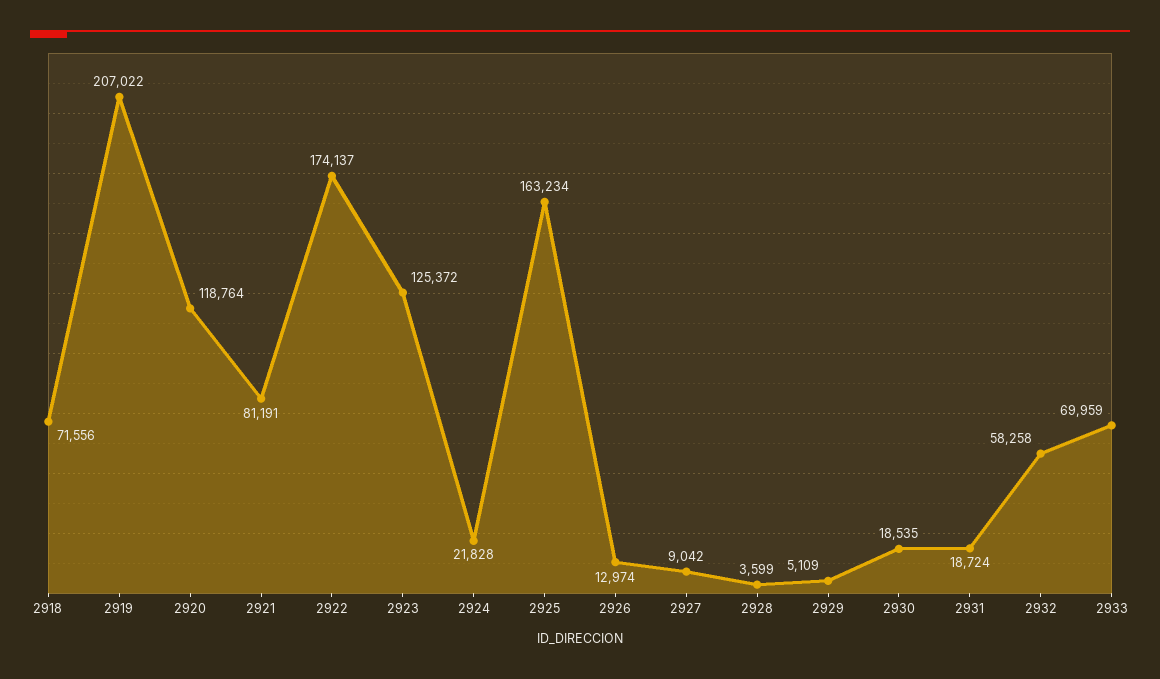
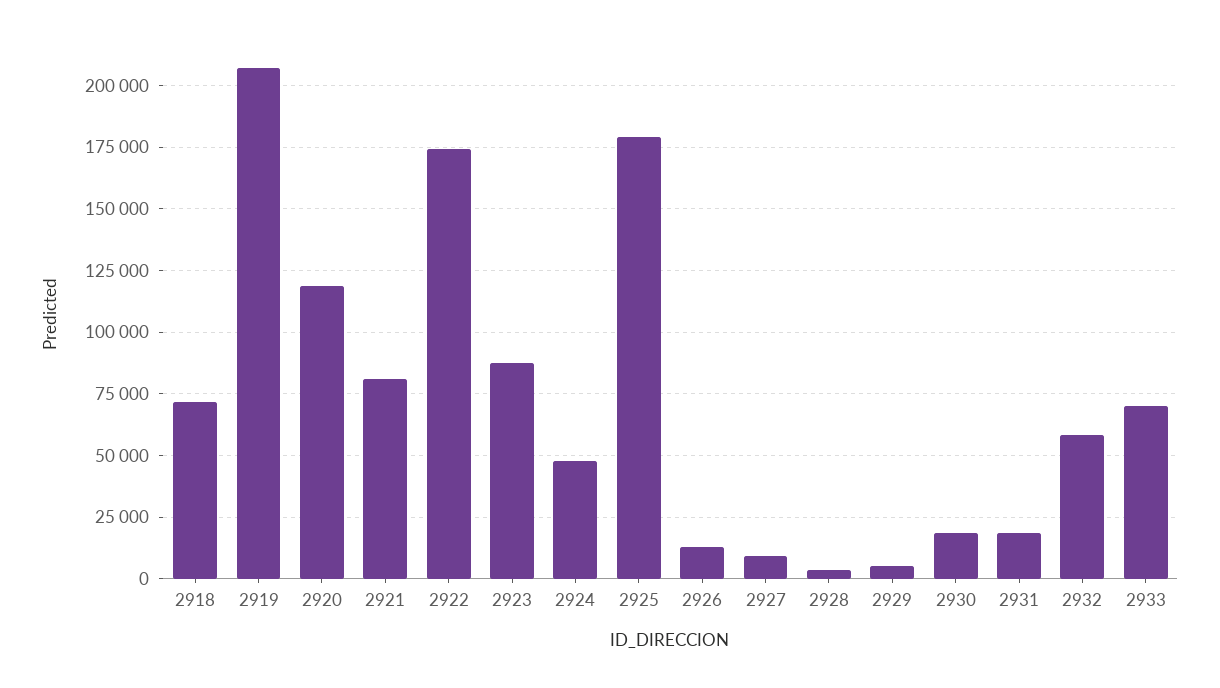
  {
    "2918": 71556,
    "2919": 207022,
    "2920": 118764,
    "2921": 81191,
    "2922": 174137,
-   "2923": 125372,
+   "2923": 87500,
-   "2924": 21828,
+   "2924": 47500,
-   "2925": 163234,
+   "2925": 180000,
    "2926": 12974,
    "2927": 9042,
    "2928": 3599,
    "2929": 5109,
    "2930": 18535,
    "2931": 18724,
    "2932": 58258,
    "2933": 69959
  }

